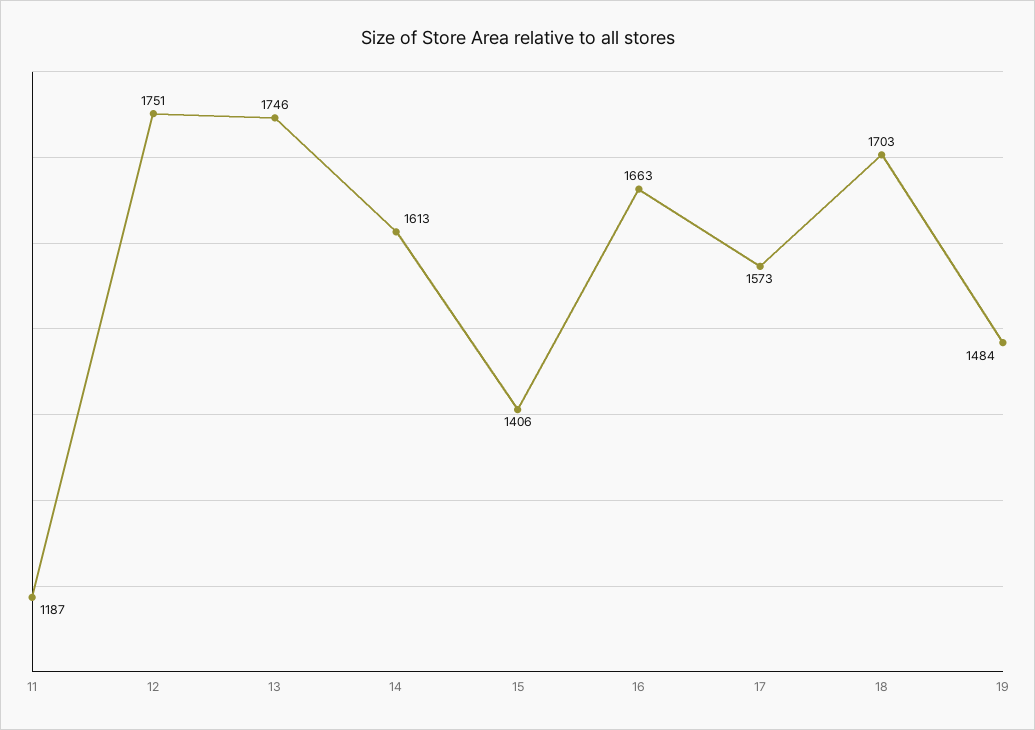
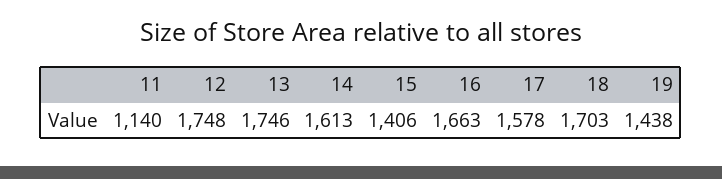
  {
-   "11": 1187,
+   "11": 1140,
-   "12": 1751,
+   "12": 1748,
    "13": 1746,
    "14": 1613,
    "15": 1406,
    "16": 1663,
-   "17": 1573,
+   "17": 1578,
    "18": 1703,
-   "19": 1484
+   "19": 1438
  }

